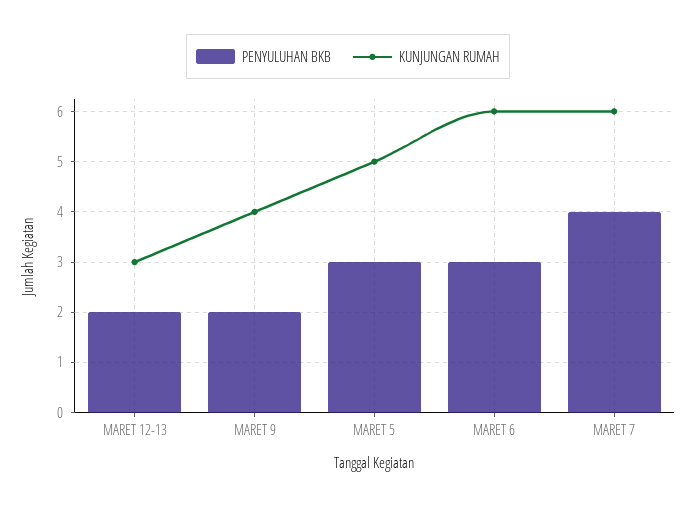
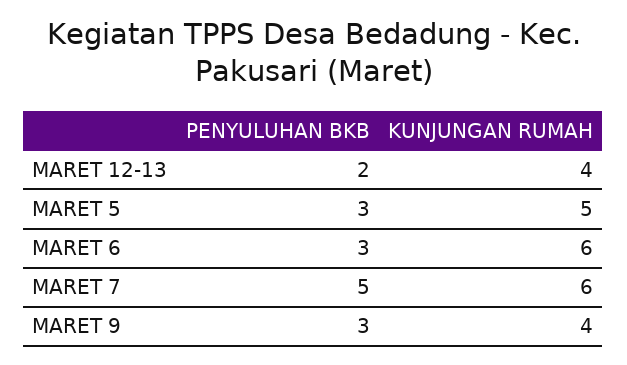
  {
    "PENYULUHAN BKB": {
      "MARET 12-13": 2,
-     "MARET 9": 2,
+     "MARET 9": 3,
      "MARET 5": 3,
      "MARET 6": 3,
-     "MARET 7": 4
+     "MARET 7": 5
    },
    "KUNJUNGAN RUMAH": {
-     "MARET 12-13": 3,
+     "MARET 12-13": 4,
      "MARET 9": 4,
      "MARET 5": 5,
      "MARET 6": 6,
      "MARET 7": 6
    }
  }

